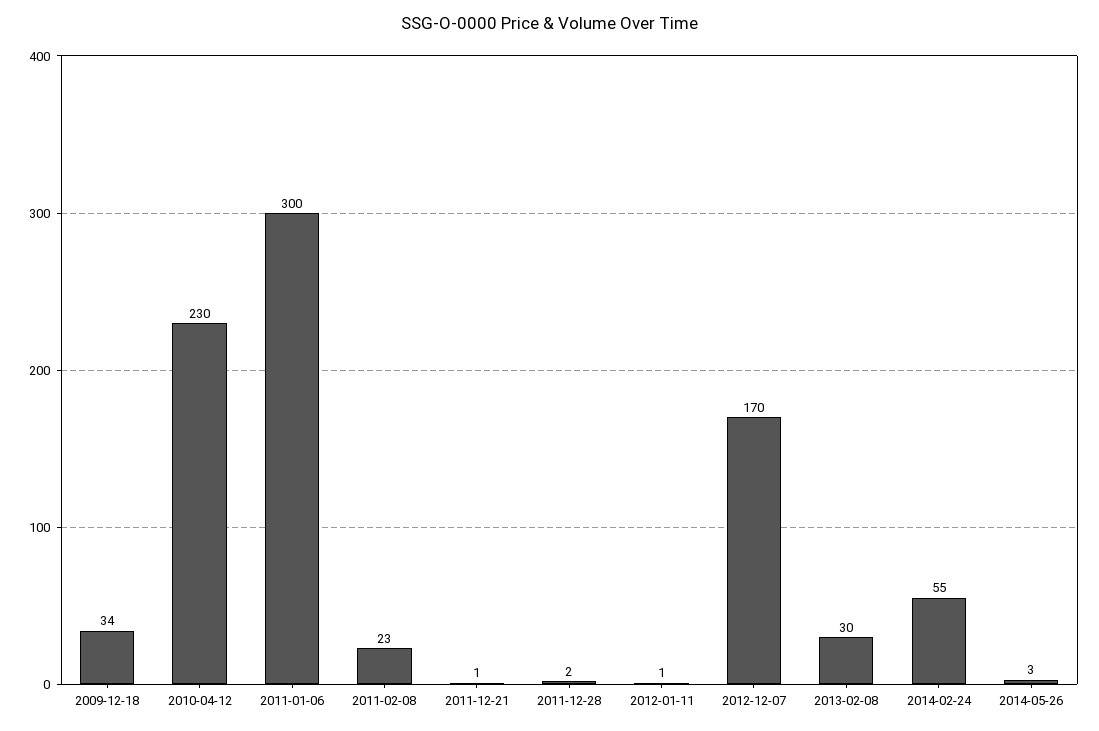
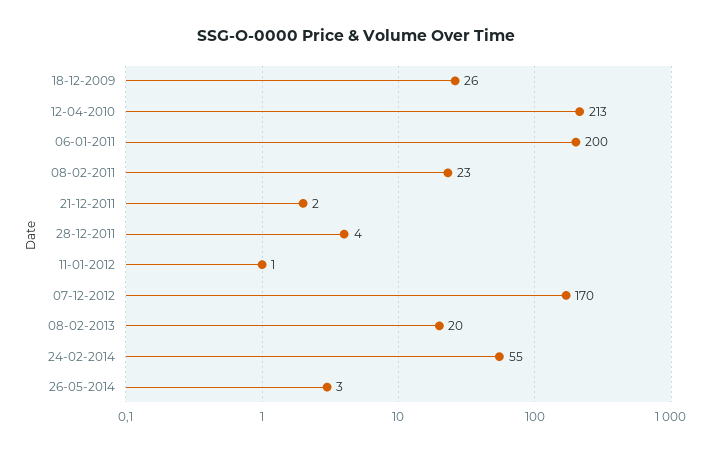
  {
-   "2009-12-18": 34,
+   "2009-12-18": 26,
-   "2010-04-12": 230,
+   "2010-04-12": 213,
-   "2011-01-06": 300,
+   "2011-01-06": 200,
    "2011-02-08": 23,
-   "2011-12-21": 1,
+   "2011-12-21": 2,
-   "2011-12-28": 2,
+   "2011-12-28": 4,
    "2012-01-11": 1,
    "2012-12-07": 170,
-   "2013-02-08": 30,
+   "2013-02-08": 20,
    "2014-02-24": 55,
    "2014-05-26": 3
  }

